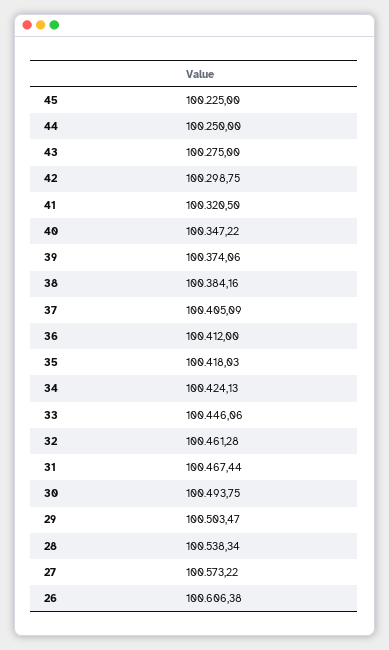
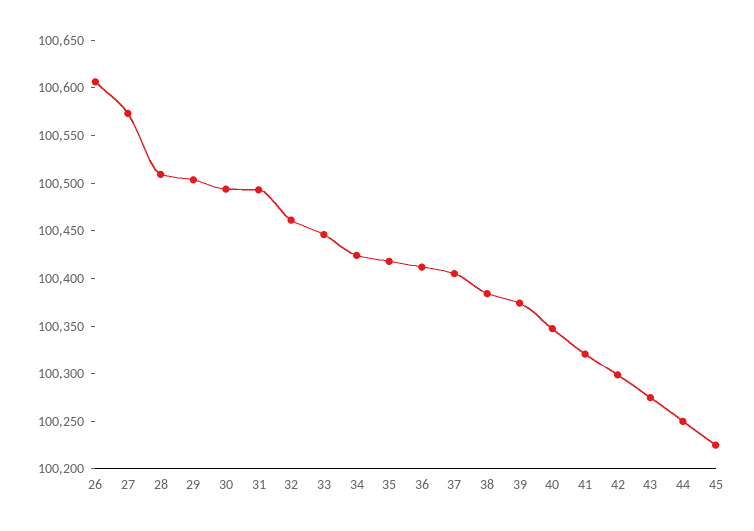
  {
    "45": 100225,
    "44": 100250,
    "43": 100275,
    "42": 100298.75,
    "41": 100320.5,
    "40": 100347.22,
    "39": 100374.06,
    "38": 100384.16,
    "37": 100405.09,
    "36": 100412,
    "35": 100418.03,
    "34": 100424.13,
    "33": 100446.06,
    "32": 100461.28,
-   "31": 100467.44,
+   "31": 100490,
    "30": 100493.75,
    "29": 100503.47,
-   "28": 100538.34,
+   "28": 100510,
    "27": 100573.22,
    "26": 100606.38
  }

